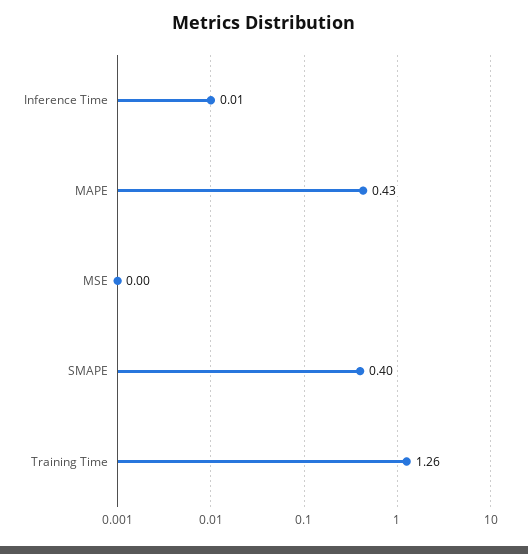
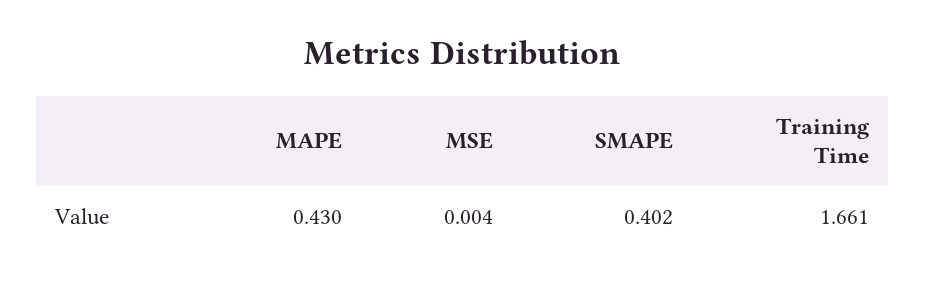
  {
-   "Inference Time": 0.01,
    "MAPE": 0.43,
    "MSE": 0.004,
    "SMAPE": 0.402,
-   "Training Time": 1.26
+   "Training Time": 1.661
  }

